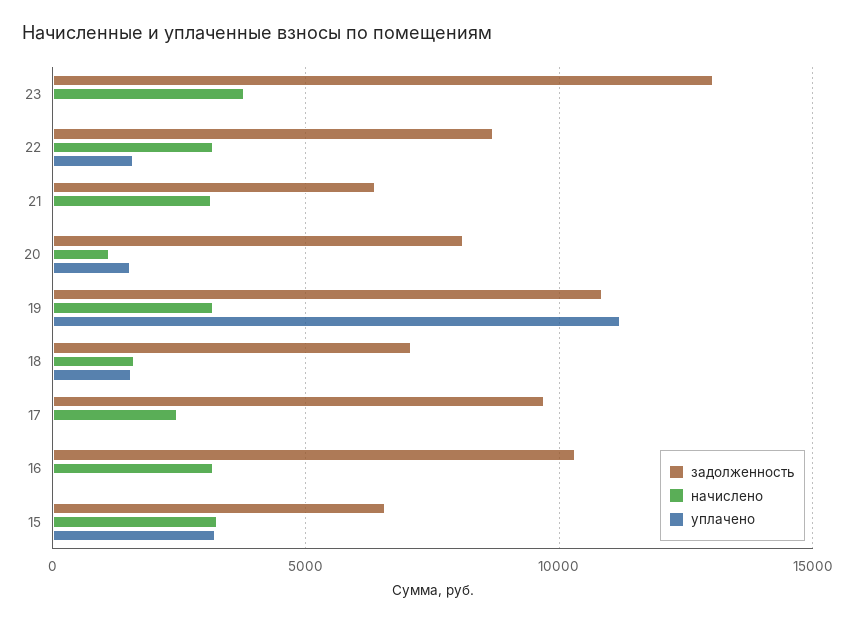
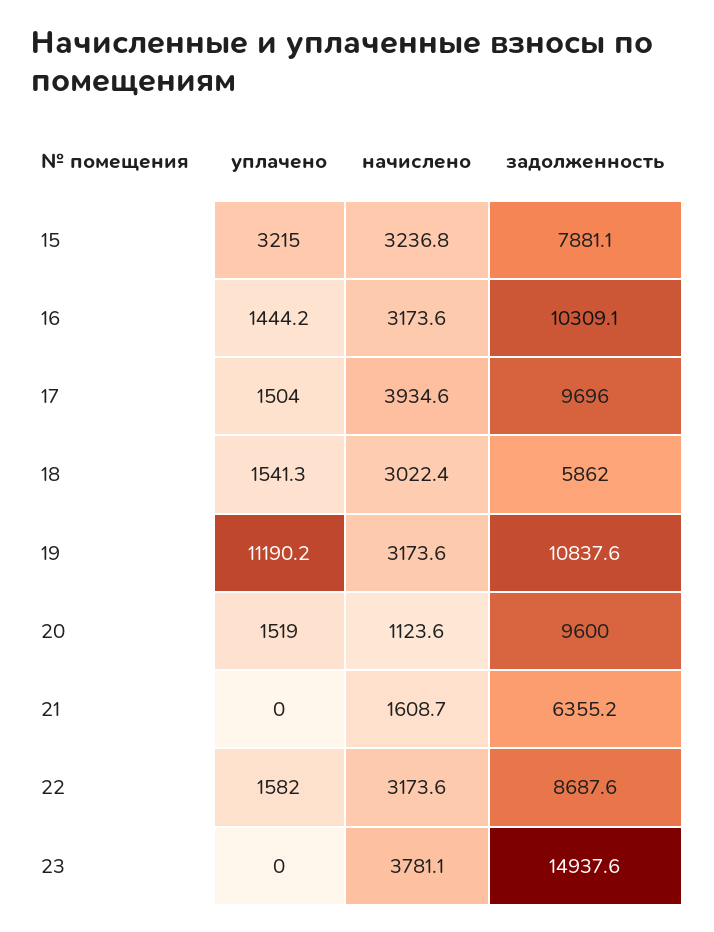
  {
    "задолженность": {
-     "23": 13000,
+     "23": 14937.6,
      "22": 8687.6,
      "21": 6355.2,
-     "20": 8000,
+     "20": 9600,
      "19": 10837.6,
-     "18": 7000,
+     "18": 5862,
      "17": 9696,
      "16": 10309.1,
-     "15": 6500
+     "15": 7881.1
    },
    "начислено": {
      "23": 3781.1,
      "22": 3173.6,
-     "21": 3000,
+     "21": 1608.7,
      "20": 1123.6,
      "19": 3173.6,
-     "18": 1500,
+     "18": 3022.4,
-     "17": 2500,
+     "17": 3934.6,
      "16": 3173.6,
      "15": 3236.8
    },
    "уплачено": {
      "23": 0,
      "22": 1582,
      "21": 0,
      "20": 1519,
      "19": 11190.2,
      "18": 1541.3,
-     "17": 0,
+     "17": 1504,
-     "16": 0,
+     "16": 1444.2,
      "15": 3215
    }
  }

